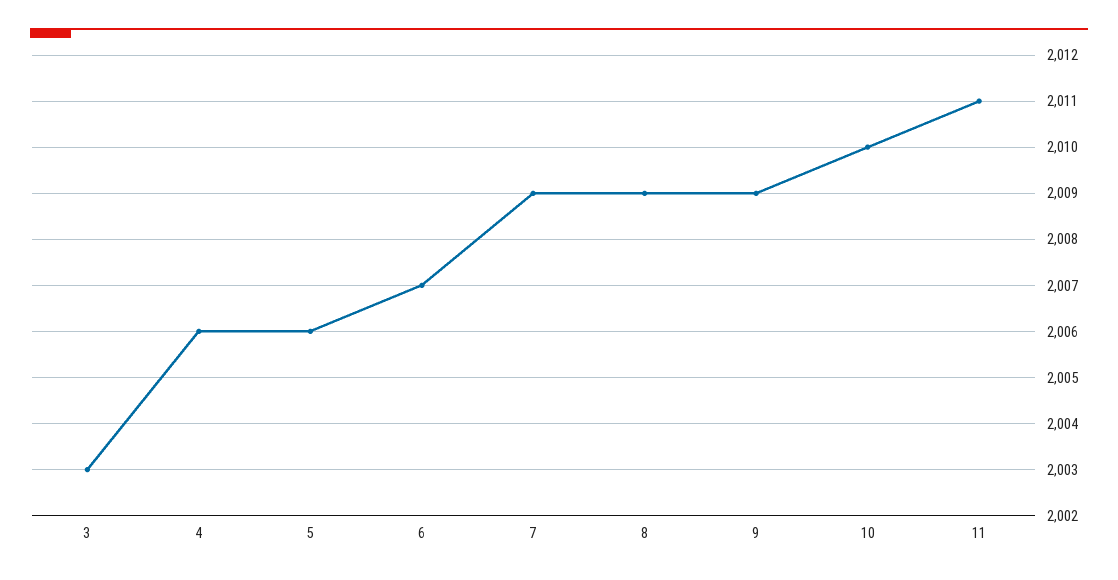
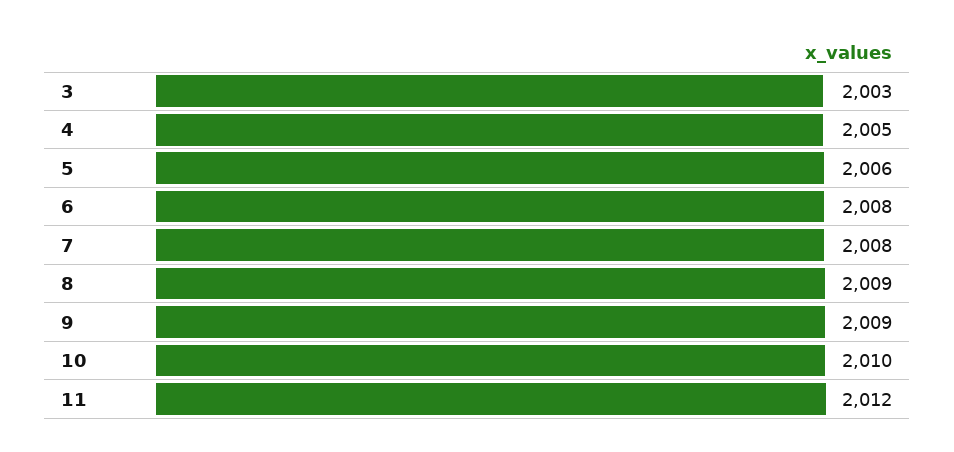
  {
    "3": 2003,
-   "4": 2006,
+   "4": 2005,
    "5": 2006,
-   "6": 2007,
+   "6": 2008,
-   "7": 2009,
+   "7": 2008,
    "8": 2009,
    "9": 2009,
    "10": 2010,
-   "11": 2011
+   "11": 2012
  }

